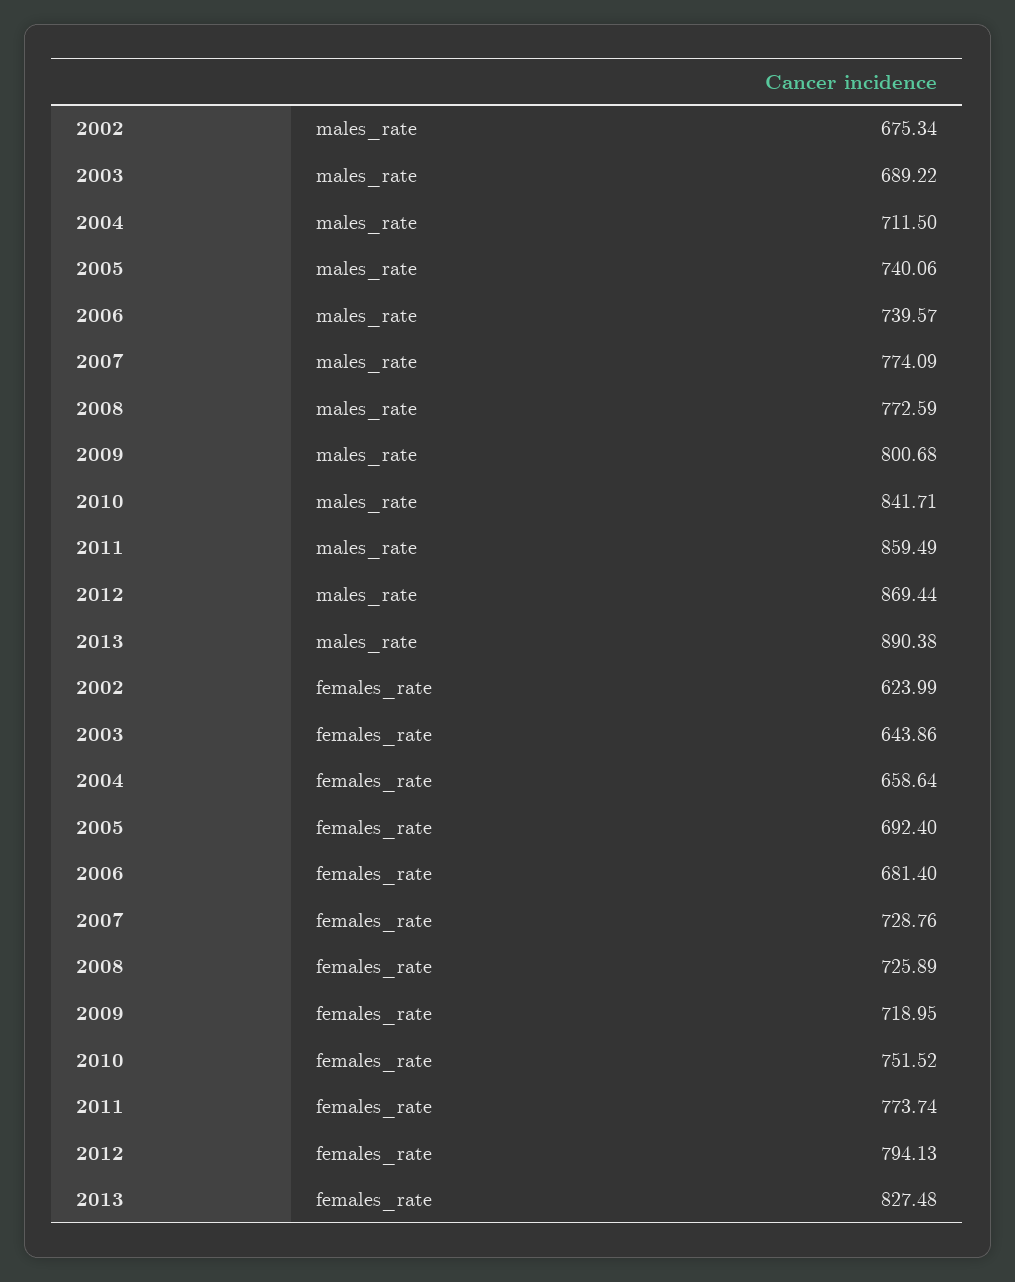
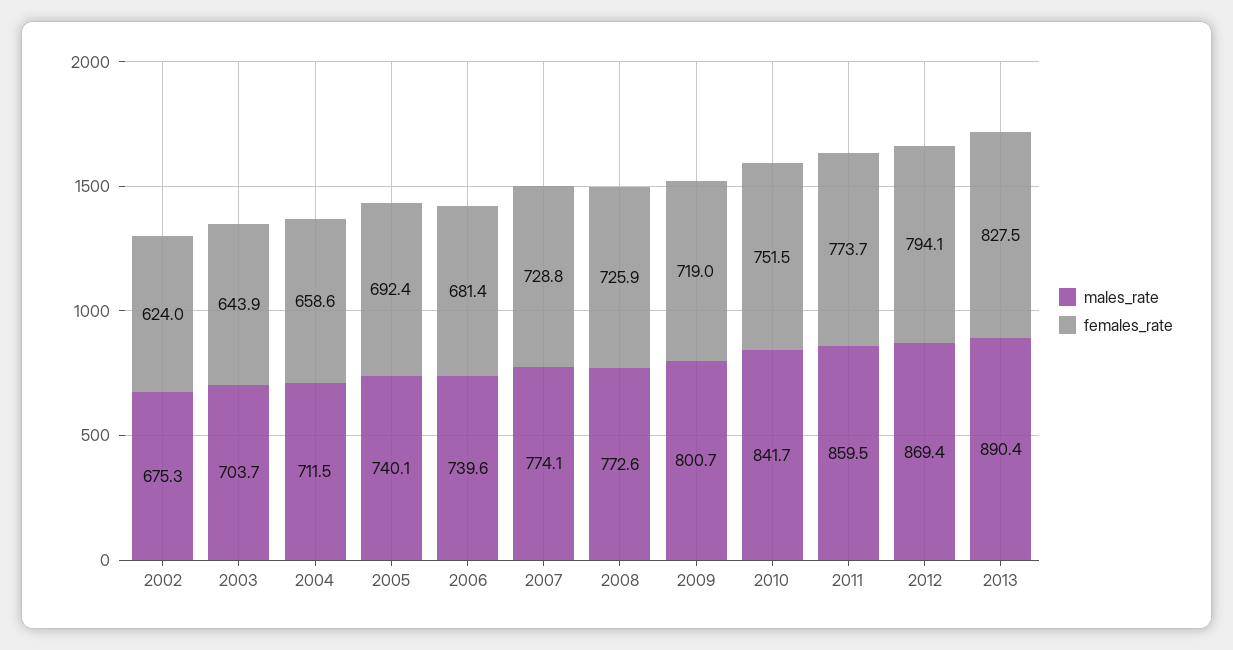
  {
    "males_rate": {
      "2002": 675.34,
-     "2003": 689.22,
+     "2003": 703.7,
      "2004": 711.5,
      "2005": 740.06,
      "2006": 739.57,
      "2007": 774.09,
      "2008": 772.59,
      "2009": 800.68,
      "2010": 841.71,
      "2011": 859.49,
      "2012": 869.44,
      "2013": 890.38
    },
    "females_rate": {
      "2002": 623.99,
      "2003": 643.86,
      "2004": 658.64,
      "2005": 692.4,
      "2006": 681.4,
      "2007": 728.76,
      "2008": 725.89,
      "2009": 718.95,
      "2010": 751.52,
      "2011": 773.74,
      "2012": 794.13,
      "2013": 827.48
    }
  }

